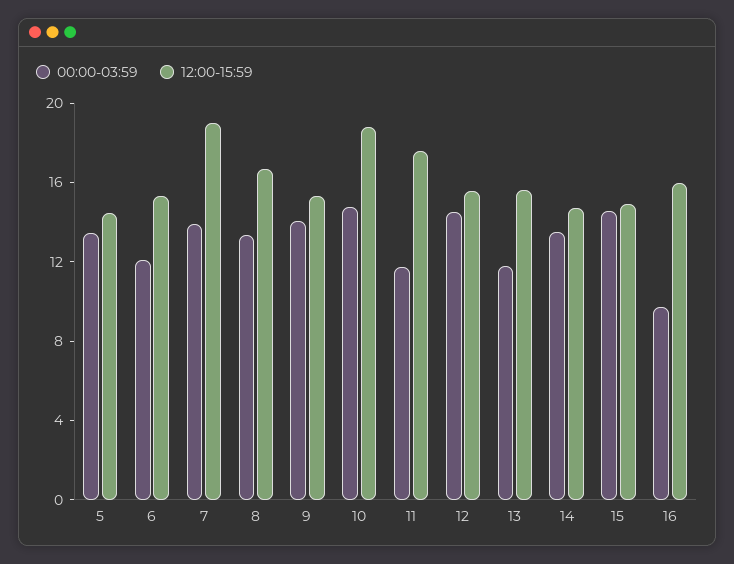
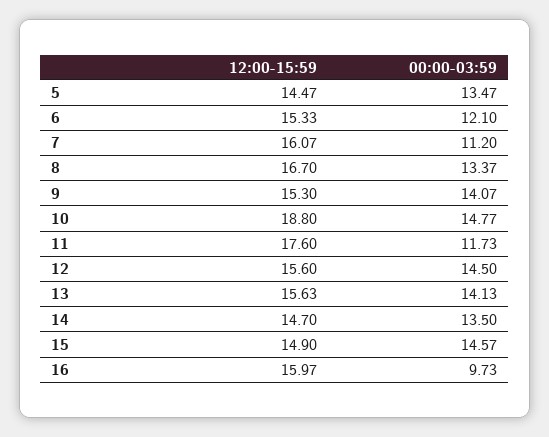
  {
    "00:00-03:59": {
      "5": 13.47,
      "6": 12.1,
-     "7": 14,
+     "7": 11.2,
      "8": 13.37,
      "9": 14.07,
      "10": 14.77,
      "11": 11.73,
      "12": 14.5,
-     "13": 12,
+     "13": 14.13,
      "14": 13.5,
      "15": 14.57,
      "16": 9.73
    },
    "12:00-15:59": {
      "5": 14.47,
      "6": 15.33,
-     "7": 19,
+     "7": 16.07,
      "8": 16.7,
      "9": 15.3,
      "10": 18.8,
      "11": 17.6,
      "12": 15.6,
      "13": 15.63,
      "14": 14.7,
      "15": 14.9,
      "16": 15.97
    }
  }

